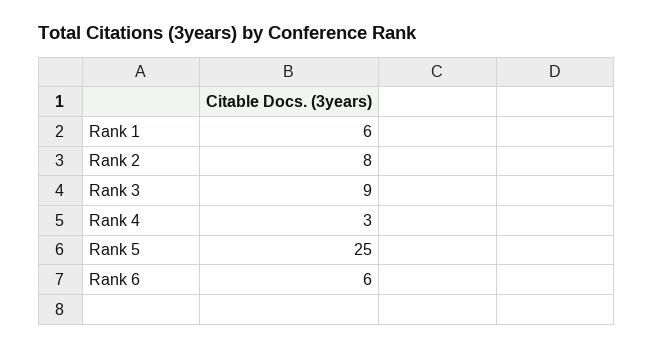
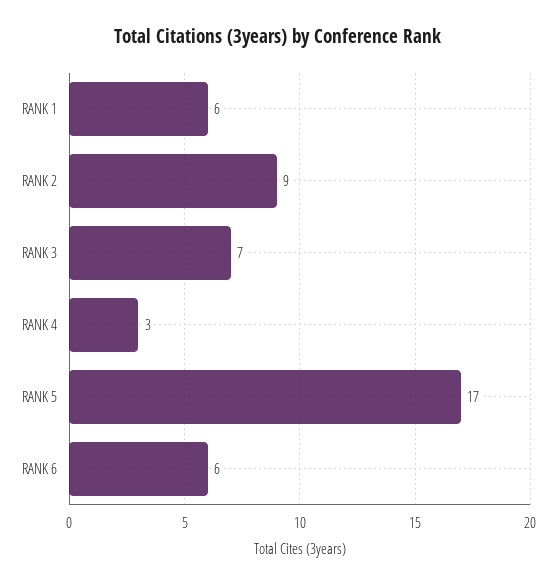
  {
    "Rank 1": 6,
-   "Rank 2": 8,
+   "Rank 2": 9,
-   "Rank 3": 9,
+   "Rank 3": 7,
    "Rank 4": 3,
-   "Rank 5": 25,
+   "Rank 5": 17,
    "Rank 6": 6
  }

